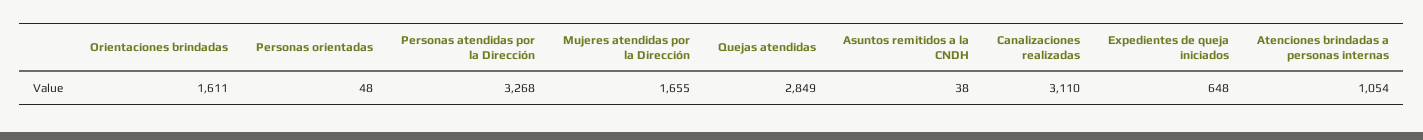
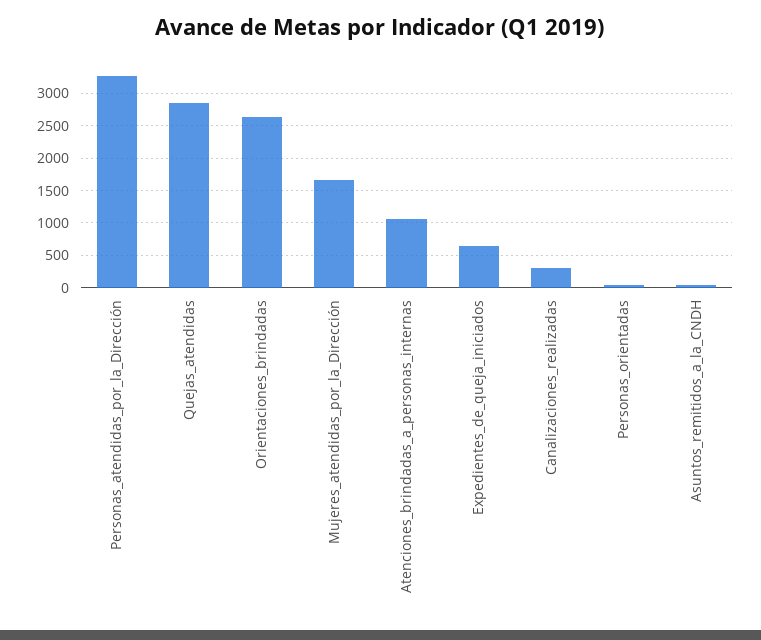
  {
-   "Orientaciones brindadas": 1611,
+   "Orientaciones brindadas": 2600,
    "Personas orientadas": 48,
    "Personas atendidas por la Dirección": 3268,
    "Mujeres atendidas por la Dirección": 1655,
    "Quejas atendidas": 2849,
    "Asuntos remitidos a la CNDH": 38,
-   "Canalizaciones realizadas": 3110,
+   "Canalizaciones realizadas": 300,
    "Expedientes de queja iniciados": 648,
    "Atenciones brindadas a personas internas": 1054
  }

